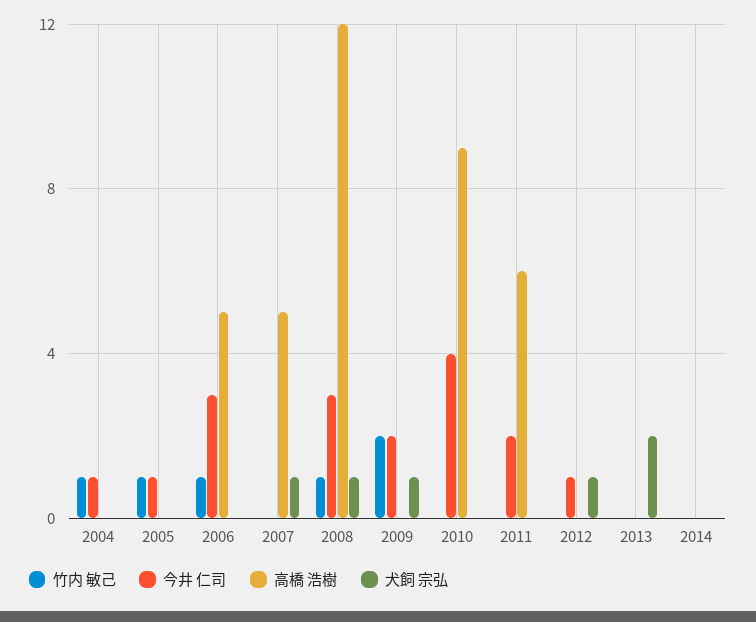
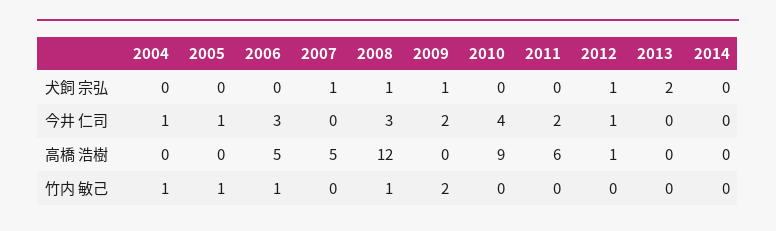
  {
    "竹内 敏己": {
      "2004": 1,
      "2005": 1,
      "2006": 1,
      "2007": 0,
      "2008": 1,
      "2009": 2,
      "2010": 0,
      "2011": 0,
      "2012": 0,
      "2013": 0,
      "2014": 0
    },
    "今井 仁司": {
      "2004": 1,
      "2005": 1,
      "2006": 3,
      "2007": 0,
      "2008": 3,
      "2009": 2,
      "2010": 4,
      "2011": 2,
      "2012": 1,
      "2013": 0,
      "2014": 0
    },
    "高橋 浩樹": {
      "2004": 0,
      "2005": 0,
      "2006": 5,
      "2007": 5,
      "2008": 12,
      "2009": 0,
      "2010": 9,
      "2011": 6,
-     "2012": 0,
+     "2012": 1,
      "2013": 0,
      "2014": 0
    },
    "犬飼 宗弘": {
      "2004": 0,
      "2005": 0,
      "2006": 0,
      "2007": 1,
      "2008": 1,
      "2009": 1,
      "2010": 0,
      "2011": 0,
      "2012": 1,
      "2013": 2,
      "2014": 0
    }
  }

